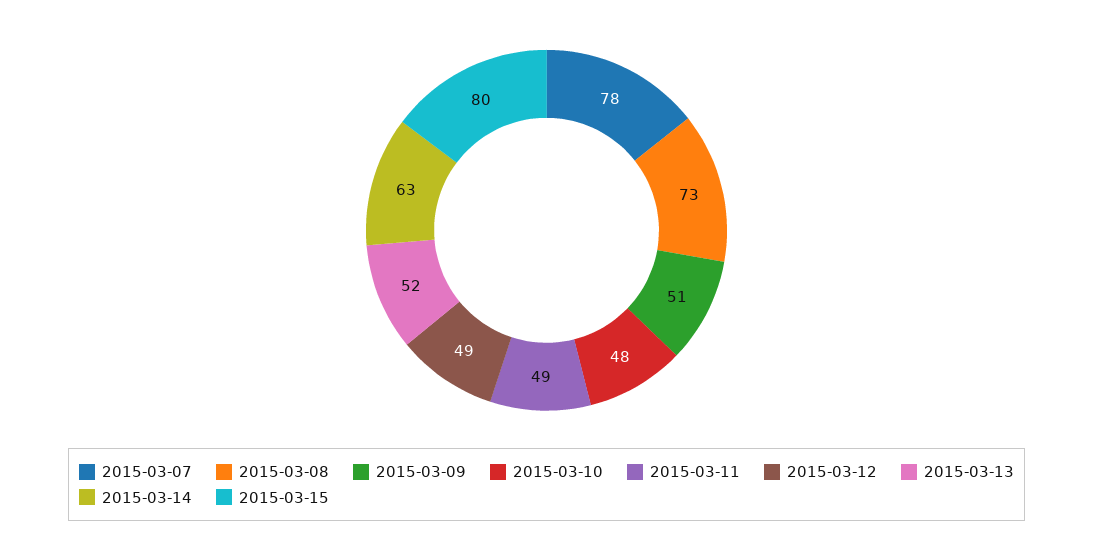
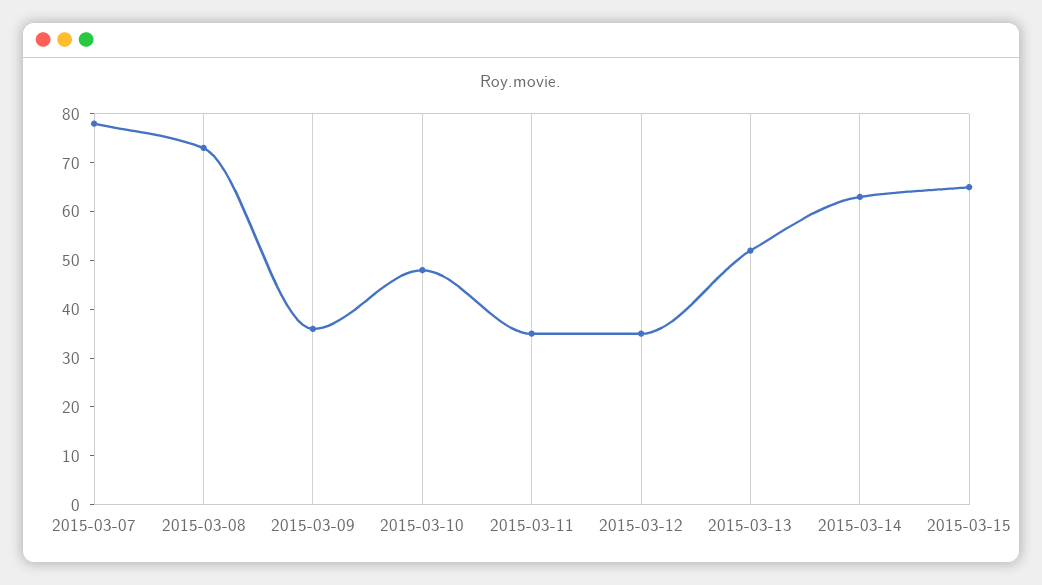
  {
    "2015-03-07": 78,
    "2015-03-08": 73,
-   "2015-03-09": 51,
+   "2015-03-09": 35,
    "2015-03-10": 48,
-   "2015-03-11": 49,
+   "2015-03-11": 35,
-   "2015-03-12": 49,
+   "2015-03-12": 35,
    "2015-03-13": 52,
    "2015-03-14": 63,
-   "2015-03-15": 80
+   "2015-03-15": 65
  }

